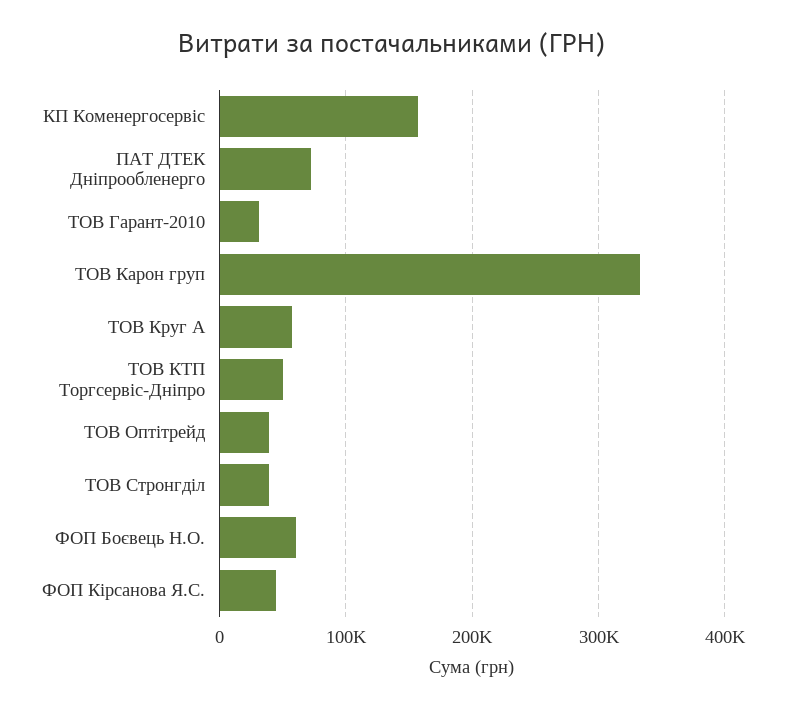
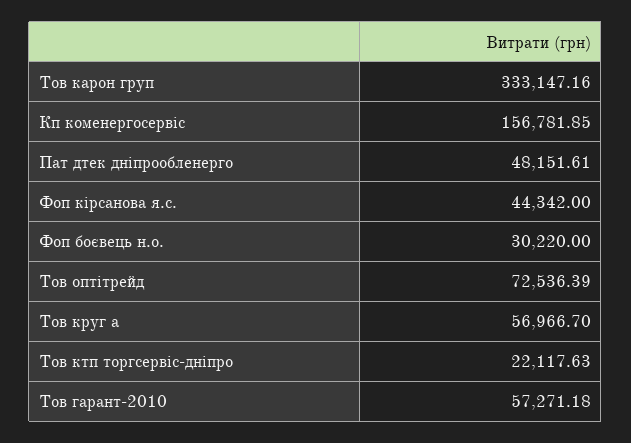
  {
    "КП Коменергосервіс": 156781.85,
-   "ПАТ ДТЕК Дніпрообленерго": 70000,
+   "ПАТ ДТЕК Дніпрообленерго": 48151.61,
-   "ТОВ Гарант-2010": 30000,
+   "ТОВ Гарант-2010": 57271.18,
    "ТОВ Карон груп": 333147.16,
    "ТОВ Круг А": 56966.7,
-   "ТОВ КТП Торгсервіс-Дніпро": 50000,
+   "ТОВ КТП Торгсервіс-Дніпро": 22117.63,
-   "ТОВ Оптітрейд": 40000,
+   "ТОВ Оптітрейд": 72536.39,
-   "ТОВ Стронгділ": 40000,
-   "ФОП Боєвець Н.О.": 60000,
+   "ФОП Боєвець Н.О.": 30220,
    "ФОП Кірсанова Я.С.": 44342
  }

